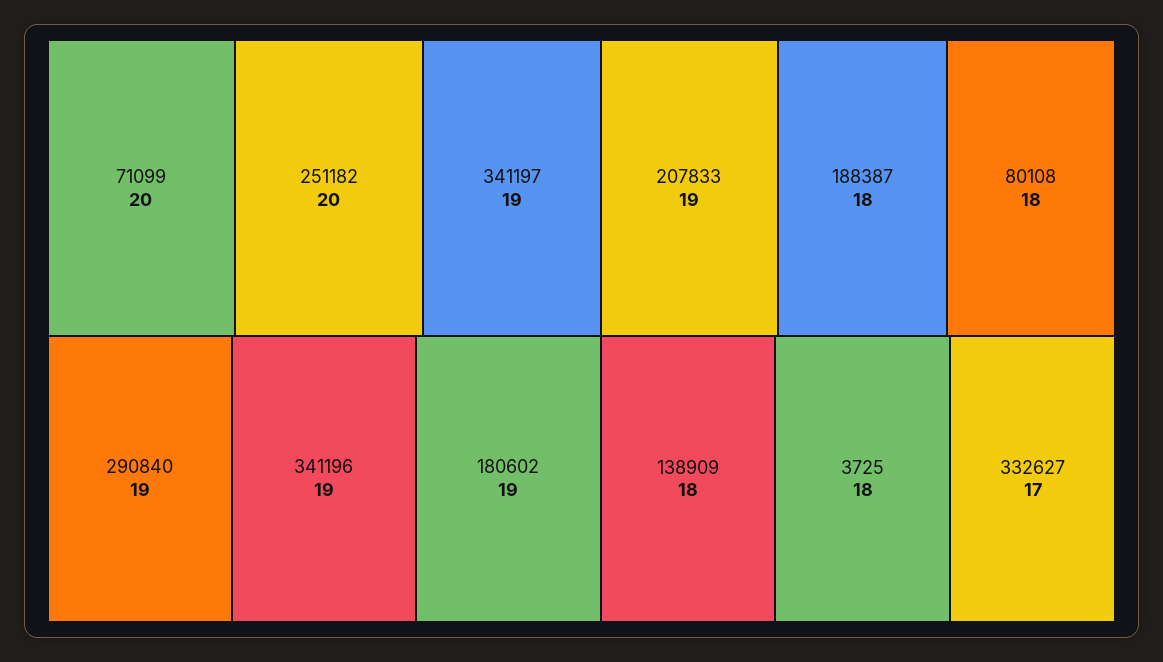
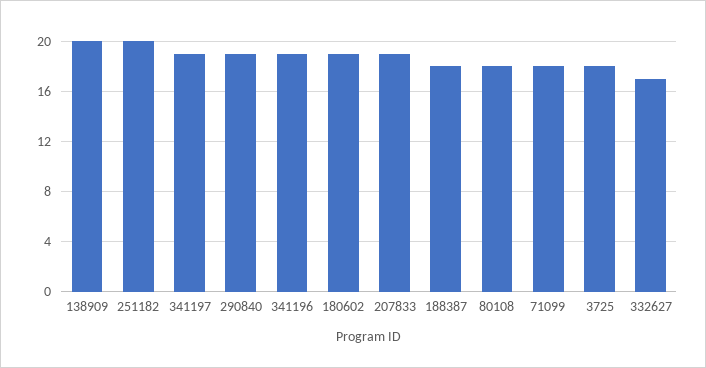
  {
-   "71099": 20,
+   "71099": 18,
    "251182": 20,
    "341197": 19,
    "290840": 19,
    "341196": 19,
    "180602": 19,
    "207833": 19,
    "188387": 18,
    "80108": 18,
-   "138909": 18,
+   "138909": 20,
    "3725": 18,
    "332627": 17
  }

